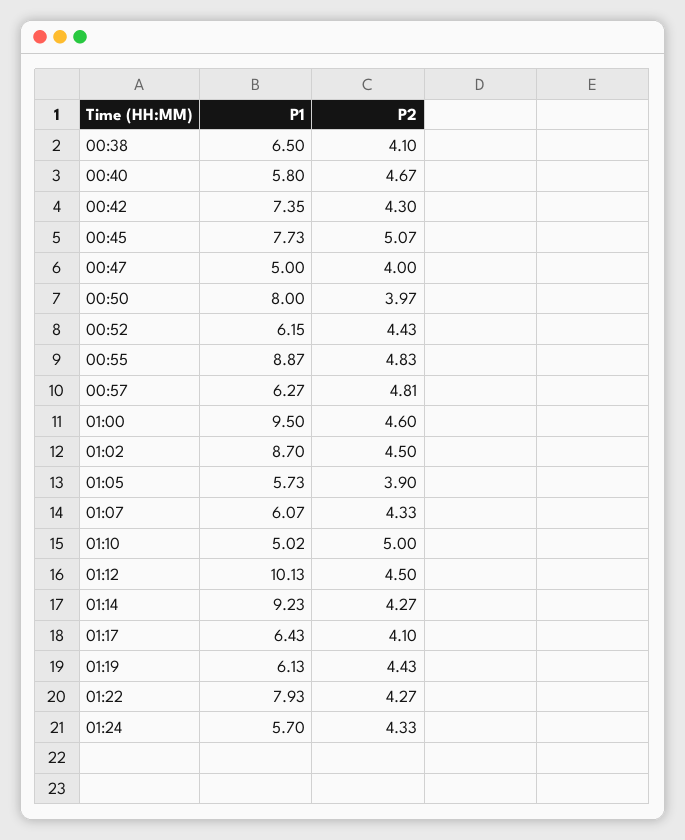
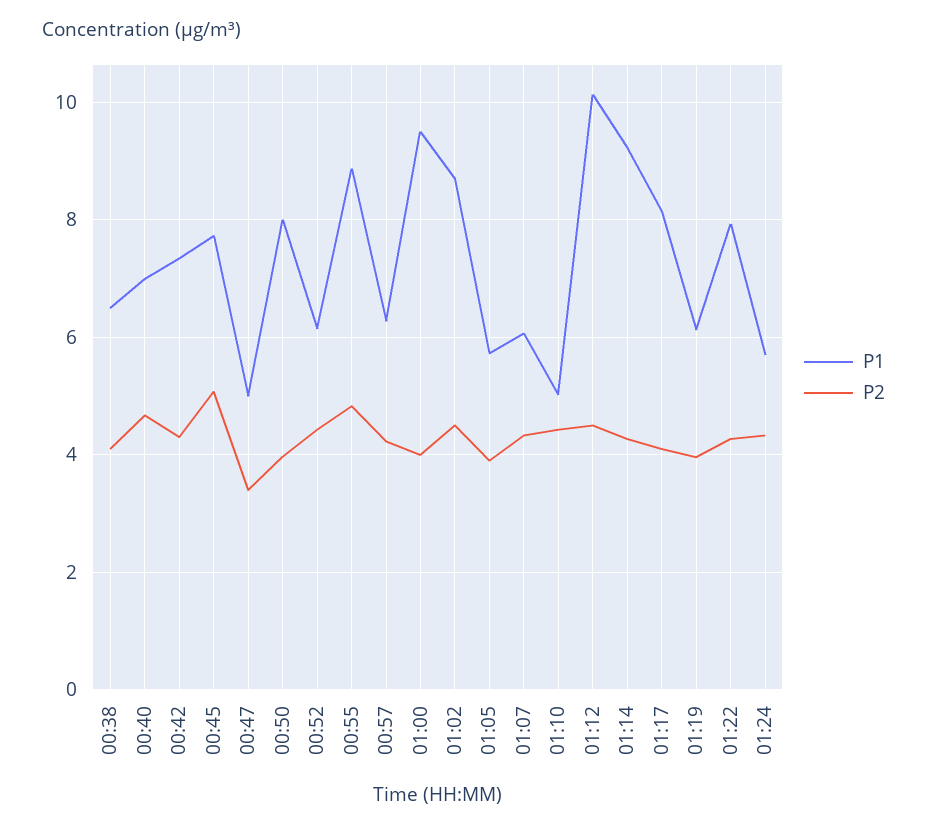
  {
    "P1": {
      "00:38": 6.5,
-     "00:40": 5.8,
+     "00:40": 7,
      "00:42": 7.35,
      "00:45": 7.73,
      "00:47": 5,
      "00:50": 8,
      "00:52": 6.15,
      "00:55": 8.87,
      "00:57": 6.27,
      "01:00": 9.5,
      "01:02": 8.7,
      "01:05": 5.73,
      "01:07": 6.07,
      "01:10": 5.02,
      "01:12": 10.13,
      "01:14": 9.23,
-     "01:17": 6.43,
+     "01:17": 8.2,
      "01:19": 6.13,
      "01:22": 7.93,
      "01:24": 5.7
    },
    "P2": {
      "00:38": 4.1,
      "00:40": 4.67,
      "00:42": 4.3,
      "00:45": 5.07,
-     "00:47": 4,
+     "00:47": 3.4,
      "00:50": 3.97,
      "00:52": 4.43,
      "00:55": 4.83,
-     "00:57": 4.81,
+     "00:57": 4.2,
-     "01:00": 4.6,
+     "01:00": 4,
      "01:02": 4.5,
      "01:05": 3.9,
      "01:07": 4.33,
-     "01:10": 5,
+     "01:10": 4.4,
      "01:12": 4.5,
      "01:14": 4.27,
      "01:17": 4.1,
-     "01:19": 4.43,
+     "01:19": 4,
      "01:22": 4.27,
      "01:24": 4.33
    }
  }

